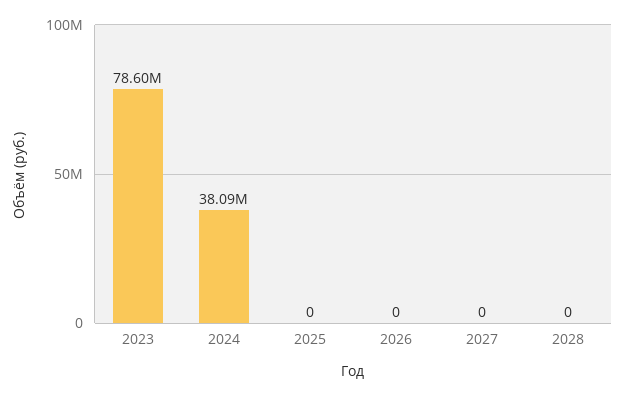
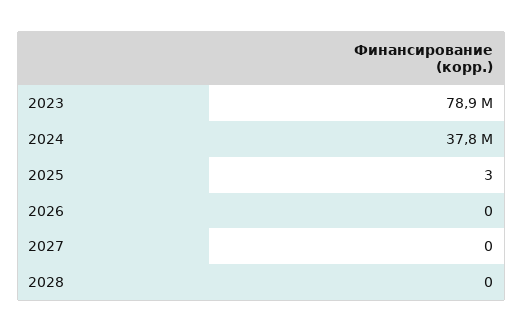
  {
-   "2023": 78600000,
+   "2023": 78900000,
-   "2024": 38090000,
+   "2024": 37800000,
-   "2025": 0,
+   "2025": 3,
    "2026": 0,
    "2027": 0,
    "2028": 0
  }

